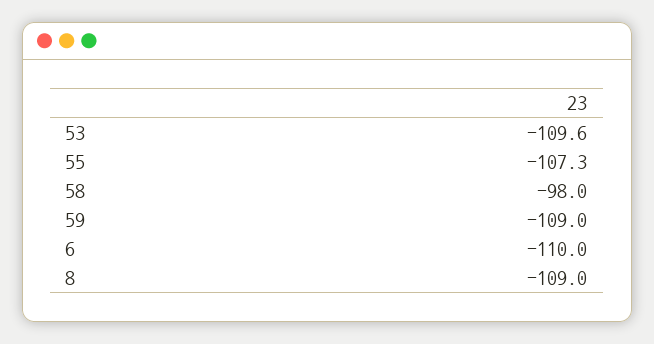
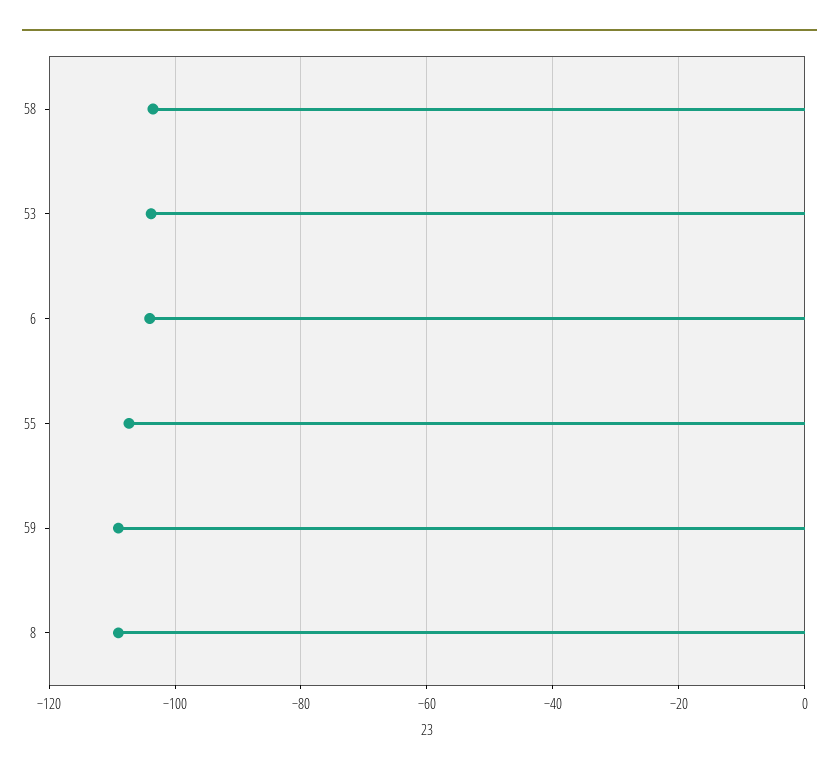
  {
-   "53": -109.6,
+   "53": -104,
    "55": -107.3,
-   "58": -98,
+   "58": -104,
    "59": -109,
-   "6": -110,
+   "6": -104,
    "8": -109
  }

